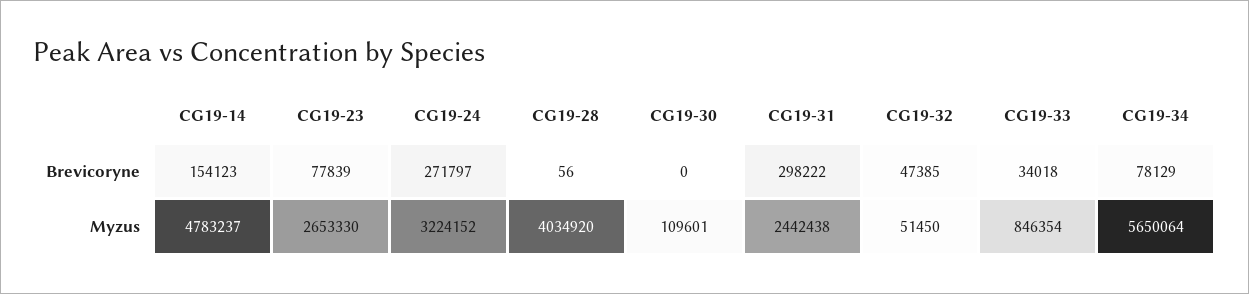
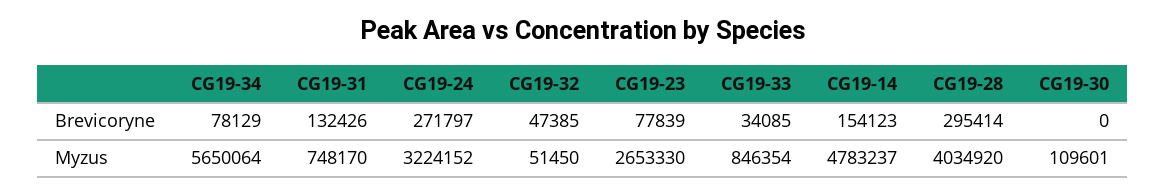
  {
    "CG19-14": {
      "Brevicoryne": 154123,
      "Myzus": 4783237
    },
    "CG19-23": {
      "Brevicoryne": 77839,
      "Myzus": 2653330
    },
    "CG19-24": {
      "Brevicoryne": 271797,
      "Myzus": 3224152
    },
    "CG19-28": {
-     "Brevicoryne": 56,
+     "Brevicoryne": 295414,
      "Myzus": 4034920
    },
    "CG19-30": {
      "Brevicoryne": 0,
      "Myzus": 109601
    },
    "CG19-31": {
-     "Brevicoryne": 298222,
+     "Brevicoryne": 132426,
-     "Myzus": 2442438
+     "Myzus": 748170
    },
    "CG19-32": {
      "Brevicoryne": 47385,
      "Myzus": 51450
    },
    "CG19-33": {
-     "Brevicoryne": 34018,
+     "Brevicoryne": 34085,
      "Myzus": 846354
    },
    "CG19-34": {
      "Brevicoryne": 78129,
      "Myzus": 5650064
    }
  }

